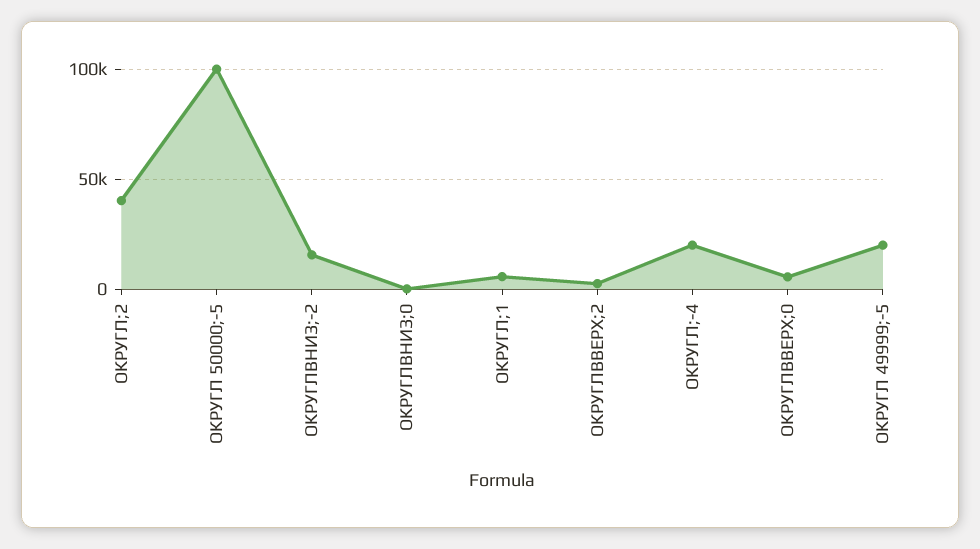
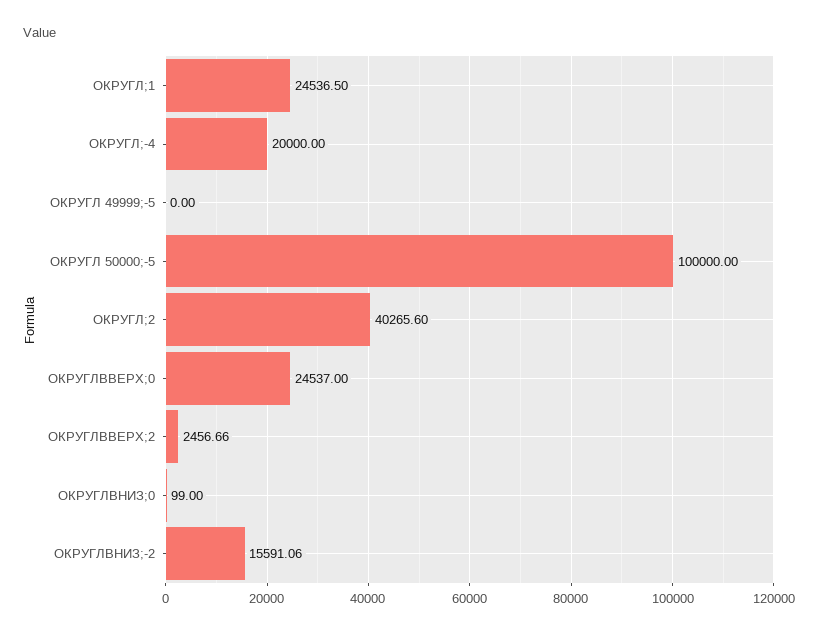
  {
    "ОКРУГЛ;2": 40265.6,
    "ОКРУГЛ 50000;-5": 100000,
    "ОКРУГЛВНИЗ;-2": 15591.06,
    "ОКРУГЛВНИЗ;0": 99,
-   "ОКРУГЛ;1": 5000,
+   "ОКРУГЛ;1": 24536.5,
    "ОКРУГЛВВЕРХ;2": 2456.66,
    "ОКРУГЛ;-4": 20000,
-   "ОКРУГЛВВЕРХ;0": 5000,
+   "ОКРУГЛВВЕРХ;0": 24537,
-   "ОКРУГЛ 49999;-5": 20000
+   "ОКРУГЛ 49999;-5": 0
  }

